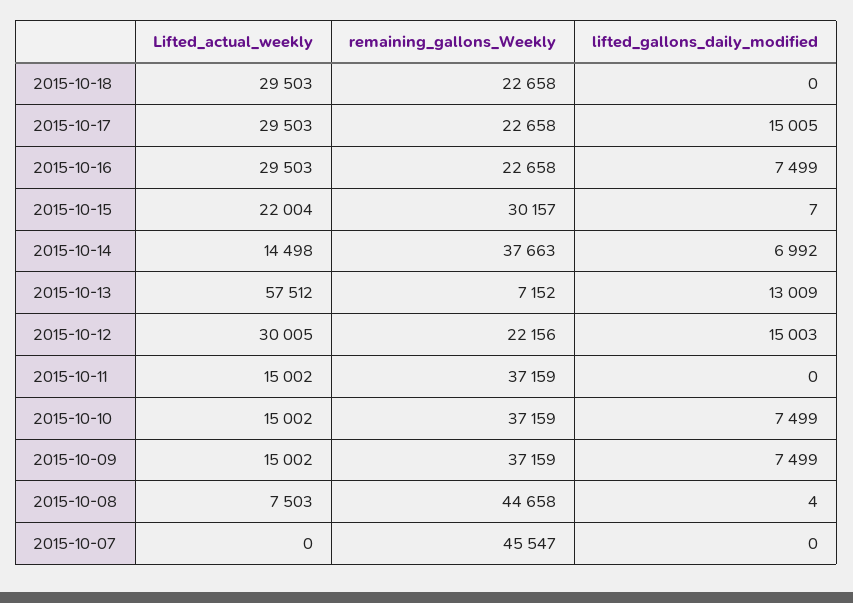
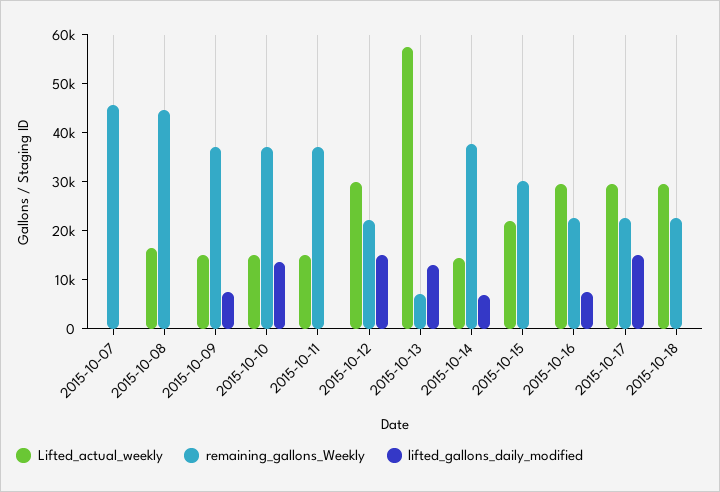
  {
    "Lifted_actual_weekly": {
      "2015-10-18": 29503,
      "2015-10-17": 29503,
      "2015-10-16": 29503,
      "2015-10-15": 22004,
      "2015-10-14": 14498,
      "2015-10-13": 57512,
      "2015-10-12": 30005,
      "2015-10-11": 15002,
      "2015-10-10": 15002,
      "2015-10-09": 15002,
-     "2015-10-08": 7503,
+     "2015-10-08": 16000,
      "2015-10-07": 0
    },
    "remaining_gallons_Weekly": {
      "2015-10-18": 22658,
      "2015-10-17": 22658,
      "2015-10-16": 22658,
      "2015-10-15": 30157,
      "2015-10-14": 37663,
      "2015-10-13": 7152,
      "2015-10-12": 22156,
      "2015-10-11": 37159,
      "2015-10-10": 37159,
      "2015-10-09": 37159,
      "2015-10-08": 44658,
      "2015-10-07": 45547
    },
    "lifted_gallons_daily_modified": {
      "2015-10-18": 0,
      "2015-10-17": 15005,
      "2015-10-16": 7499,
      "2015-10-15": 7,
      "2015-10-14": 6992,
      "2015-10-13": 13009,
      "2015-10-12": 15003,
      "2015-10-11": 0,
-     "2015-10-10": 7499,
+     "2015-10-10": 14000,
      "2015-10-09": 7499,
      "2015-10-08": 4,
      "2015-10-07": 0
    }
  }

